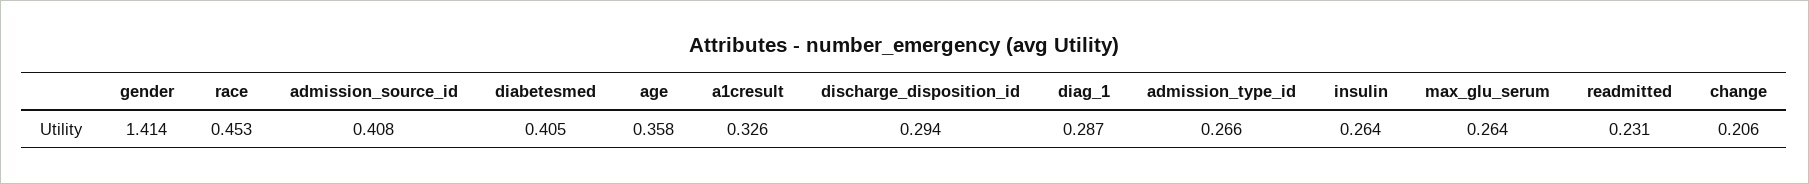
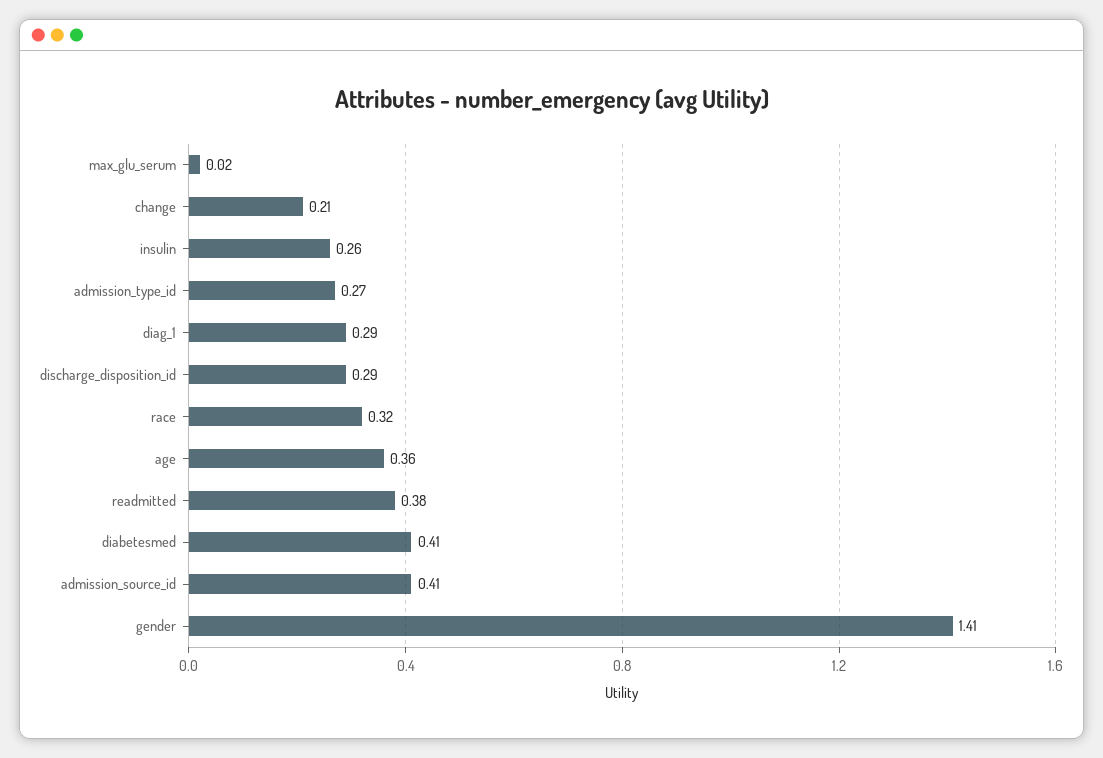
  {
    "gender": 1.414,
-   "race": 0.453,
+   "race": 0.32,
    "admission_source_id": 0.408,
    "diabetesmed": 0.405,
    "age": 0.358,
-   "a1cresult": 0.326,
    "discharge_disposition_id": 0.294,
    "diag_1": 0.287,
    "admission_type_id": 0.266,
    "insulin": 0.264,
-   "max_glu_serum": 0.264,
+   "max_glu_serum": 0.02,
-   "readmitted": 0.231,
+   "readmitted": 0.38,
    "change": 0.206
  }

